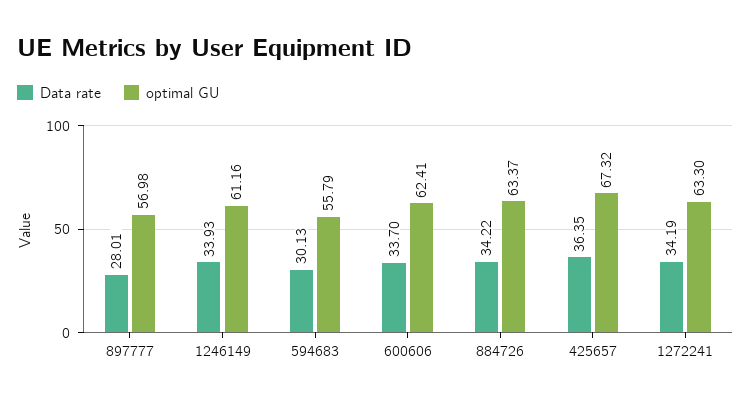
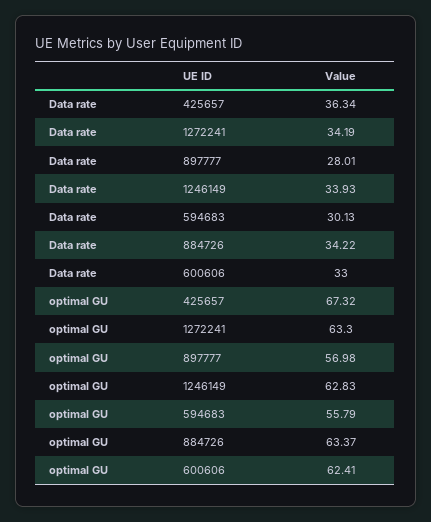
  {
    "Data rate": {
      "897777": 28.01,
      "1246149": 33.93,
      "594683": 30.13,
-     "600606": 33.7,
+     "600606": 33,
      "884726": 34.22,
-     "425657": 36.35,
+     "425657": 36.34,
      "1272241": 34.19
    },
    "optimal GU": {
      "897777": 56.98,
-     "1246149": 61.16,
+     "1246149": 62.83,
      "594683": 55.79,
      "600606": 62.41,
      "884726": 63.37,
      "425657": 67.32,
      "1272241": 63.3
    }
  }

